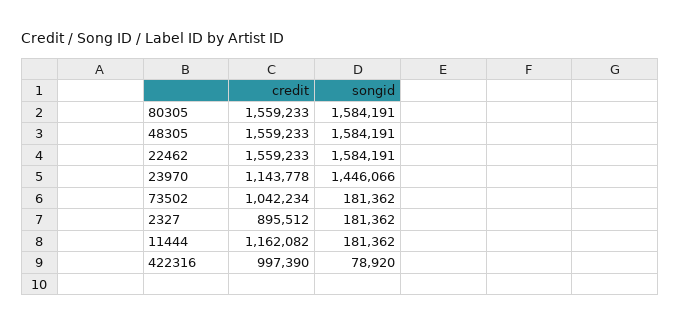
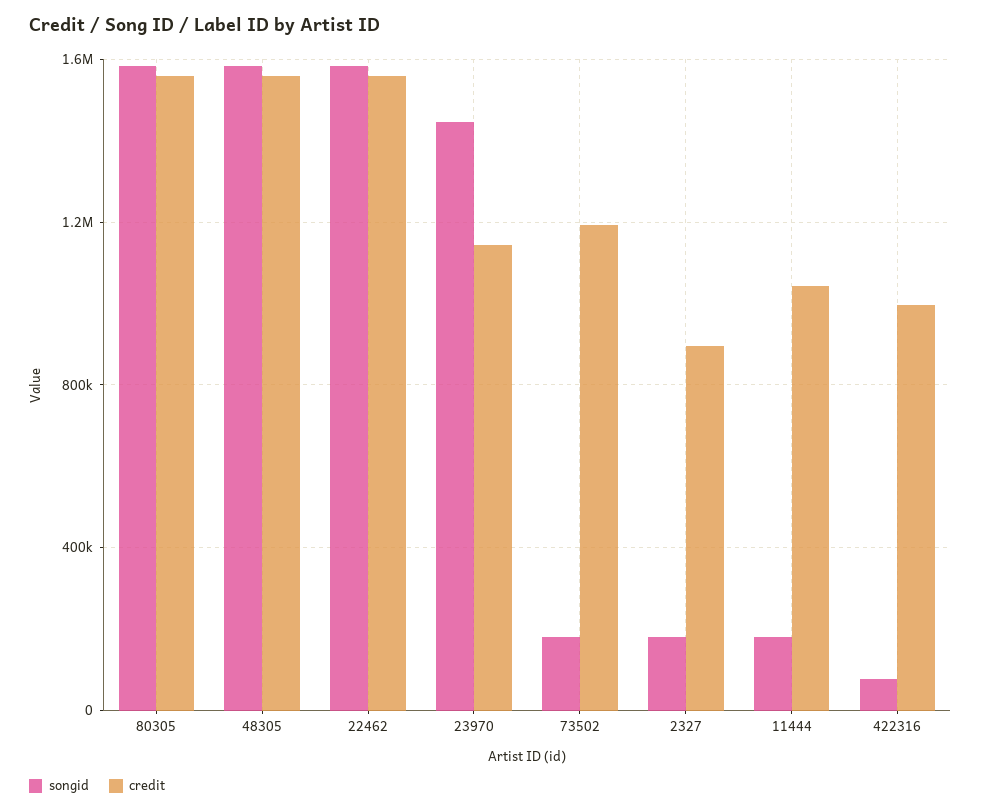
  {
    "credit": {
      "80305": 1559233,
      "48305": 1559233,
      "22462": 1559233,
      "23970": 1143778,
-     "73502": 1042234,
+     "73502": 1200000,
      "2327": 895512,
-     "11444": 1162082,
+     "11444": 1050000,
      "422316": 997390
    },
    "songid": {
      "80305": 1584191,
      "48305": 1584191,
      "22462": 1584191,
      "23970": 1446066,
      "73502": 181362,
      "2327": 181362,
      "11444": 181362,
      "422316": 78920
    }
  }

